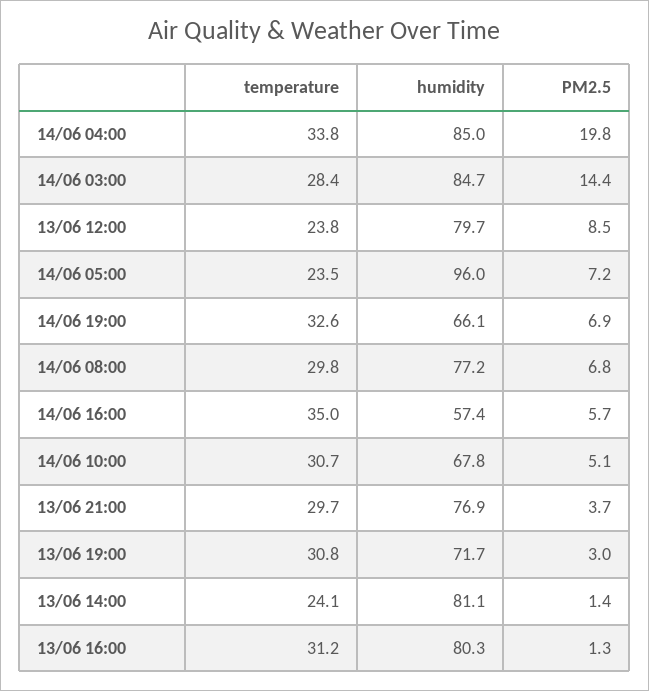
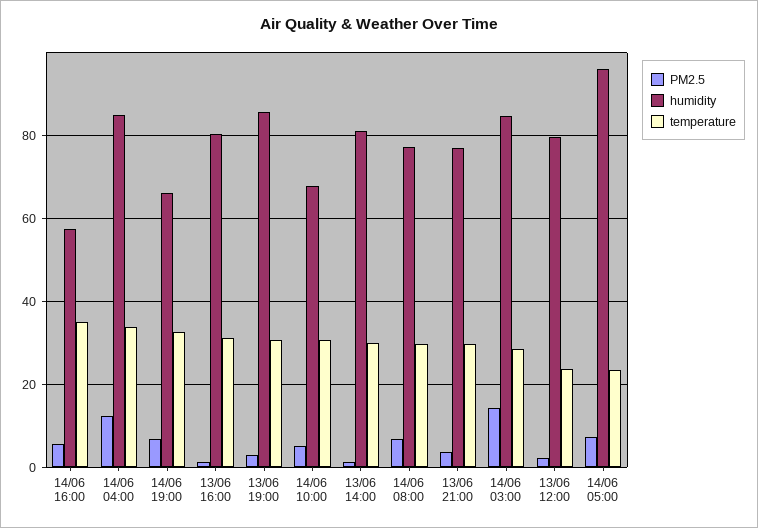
  {
    "temperature": {
      "14/06 04:00": 33.8,
      "14/06 03:00": 28.4,
      "13/06 12:00": 23.8,
      "14/06 05:00": 23.5,
      "14/06 19:00": 32.6,
      "14/06 08:00": 29.8,
      "14/06 16:00": 35,
      "14/06 10:00": 30.7,
      "13/06 21:00": 29.7,
      "13/06 19:00": 30.8,
-     "13/06 14:00": 24.1,
+     "13/06 14:00": 30,
      "13/06 16:00": 31.2
    },
    "humidity": {
      "14/06 04:00": 85,
      "14/06 03:00": 84.7,
      "13/06 12:00": 79.7,
      "14/06 05:00": 96,
      "14/06 19:00": 66.1,
      "14/06 08:00": 77.2,
      "14/06 16:00": 57.4,
      "14/06 10:00": 67.8,
      "13/06 21:00": 76.9,
-     "13/06 19:00": 71.7,
+     "13/06 19:00": 86,
      "13/06 14:00": 81.1,
      "13/06 16:00": 80.3
    },
    "PM2.5": {
-     "14/06 04:00": 19.8,
+     "14/06 04:00": 12,
      "14/06 03:00": 14.4,
-     "13/06 12:00": 8.5,
+     "13/06 12:00": 2,
      "14/06 05:00": 7.2,
      "14/06 19:00": 6.9,
      "14/06 08:00": 6.8,
      "14/06 16:00": 5.7,
      "14/06 10:00": 5.1,
      "13/06 21:00": 3.7,
      "13/06 19:00": 3,
      "13/06 14:00": 1.4,
      "13/06 16:00": 1.3
    }
  }

